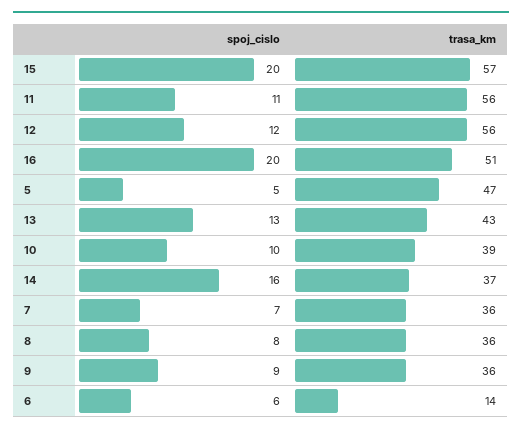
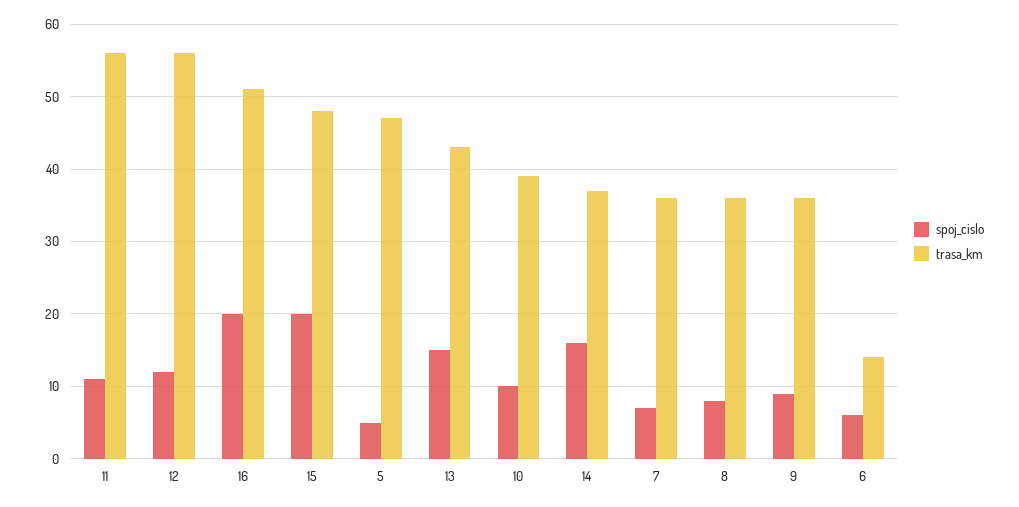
  {
    "spoj_cislo": {
      "15": 20,
      "11": 11,
      "12": 12,
      "16": 20,
      "5": 5,
-     "13": 13,
+     "13": 15,
      "10": 10,
      "14": 16,
      "7": 7,
      "8": 8,
      "9": 9,
      "6": 6
    },
    "trasa_km": {
-     "15": 57,
+     "15": 48,
      "11": 56,
      "12": 56,
      "16": 51,
      "5": 47,
      "13": 43,
      "10": 39,
      "14": 37,
      "7": 36,
      "8": 36,
      "9": 36,
      "6": 14
    }
  }

